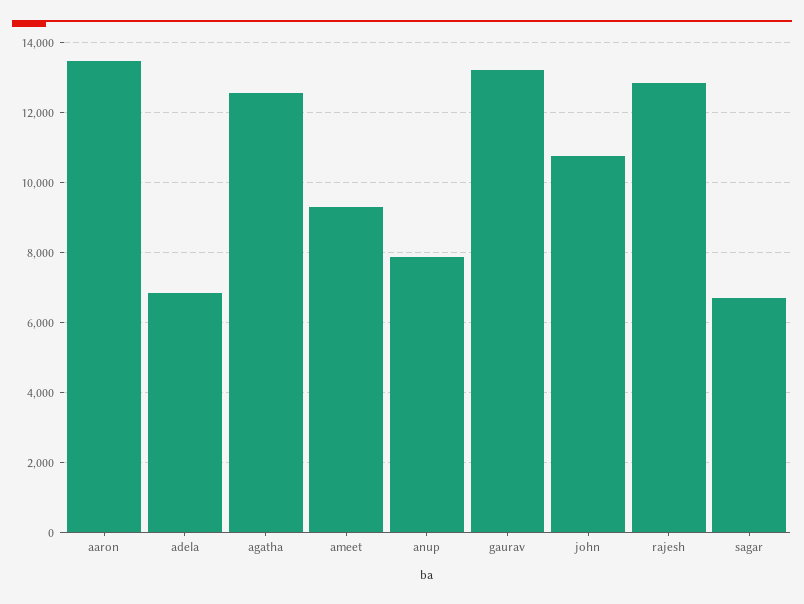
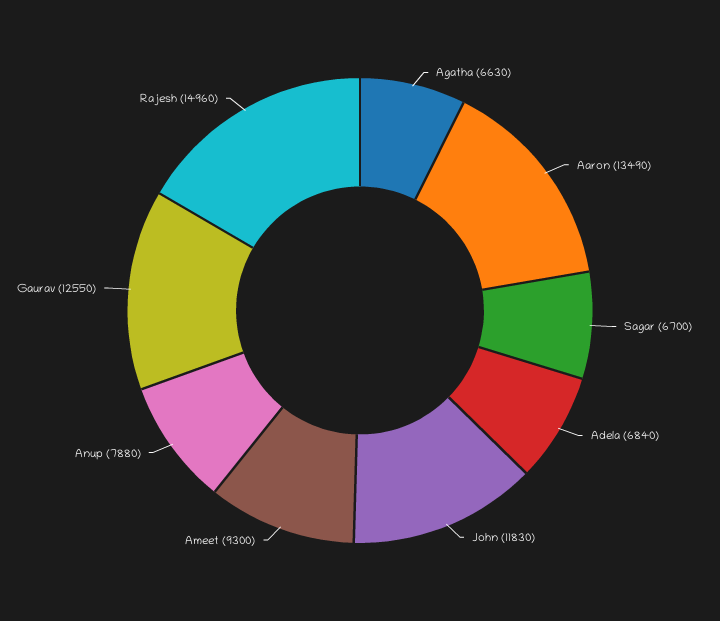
  {
    "aaron": 13490,
    "adela": 6840,
-   "agatha": 12600,
+   "agatha": 6630,
    "ameet": 9300,
    "anup": 7880,
-   "gaurav": 13200,
+   "gaurav": 12550,
-   "john": 10800,
+   "john": 11830,
-   "rajesh": 12800,
+   "rajesh": 14960,
    "sagar": 6700
  }

